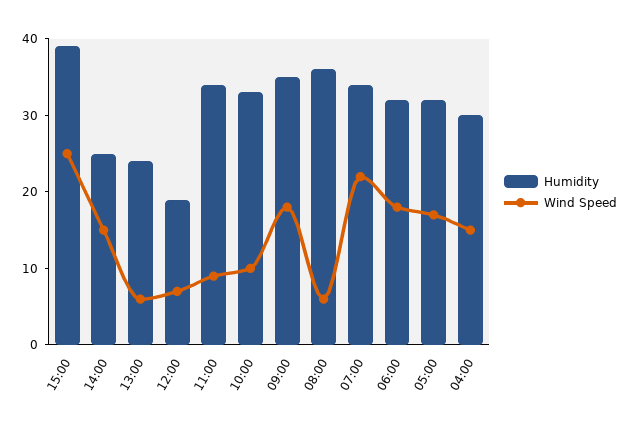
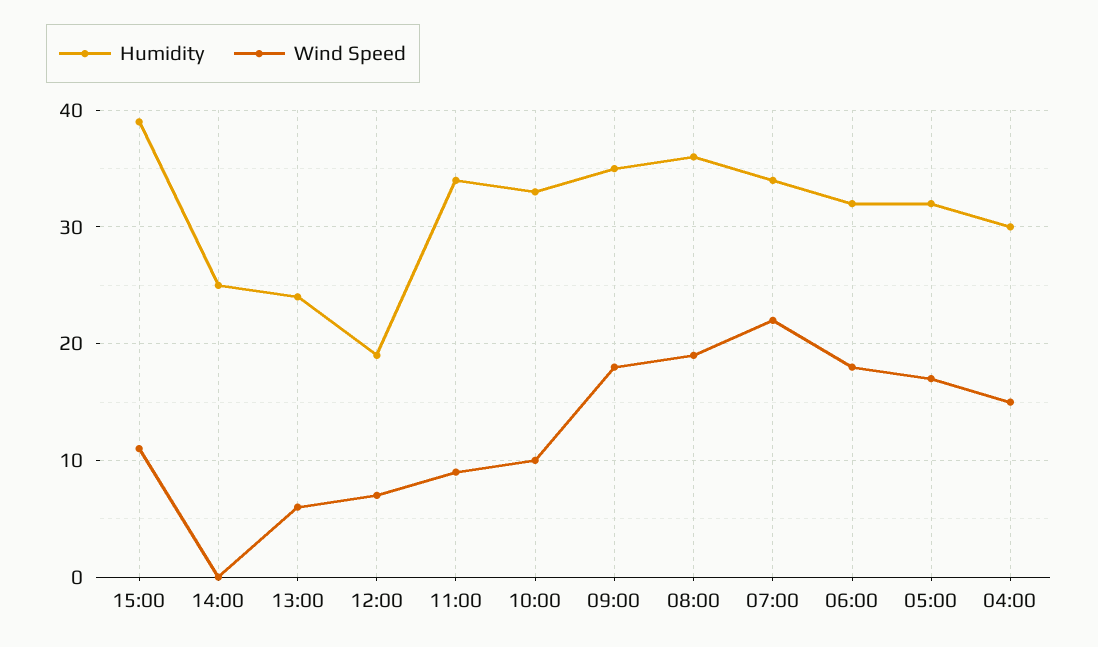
  {
    "Humidity": {
      "15:00": 39,
      "14:00": 25,
      "13:00": 24,
      "12:00": 19,
      "11:00": 34,
      "10:00": 33,
      "09:00": 35,
      "08:00": 36,
      "07:00": 34,
      "06:00": 32,
      "05:00": 32,
      "04:00": 30
    },
    "Wind Speed": {
-     "15:00": 25,
+     "15:00": 11,
-     "14:00": 15,
+     "14:00": 0,
      "13:00": 6,
      "12:00": 7,
      "11:00": 9,
      "10:00": 10,
      "09:00": 18,
-     "08:00": 5,
+     "08:00": 19,
      "07:00": 22,
      "06:00": 18,
      "05:00": 17,
      "04:00": 15
    }
  }

